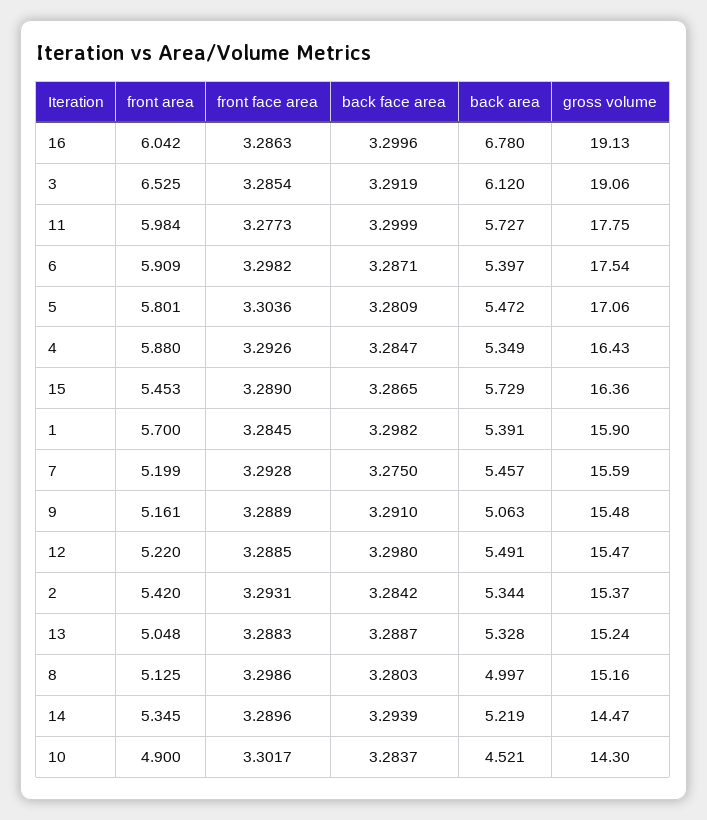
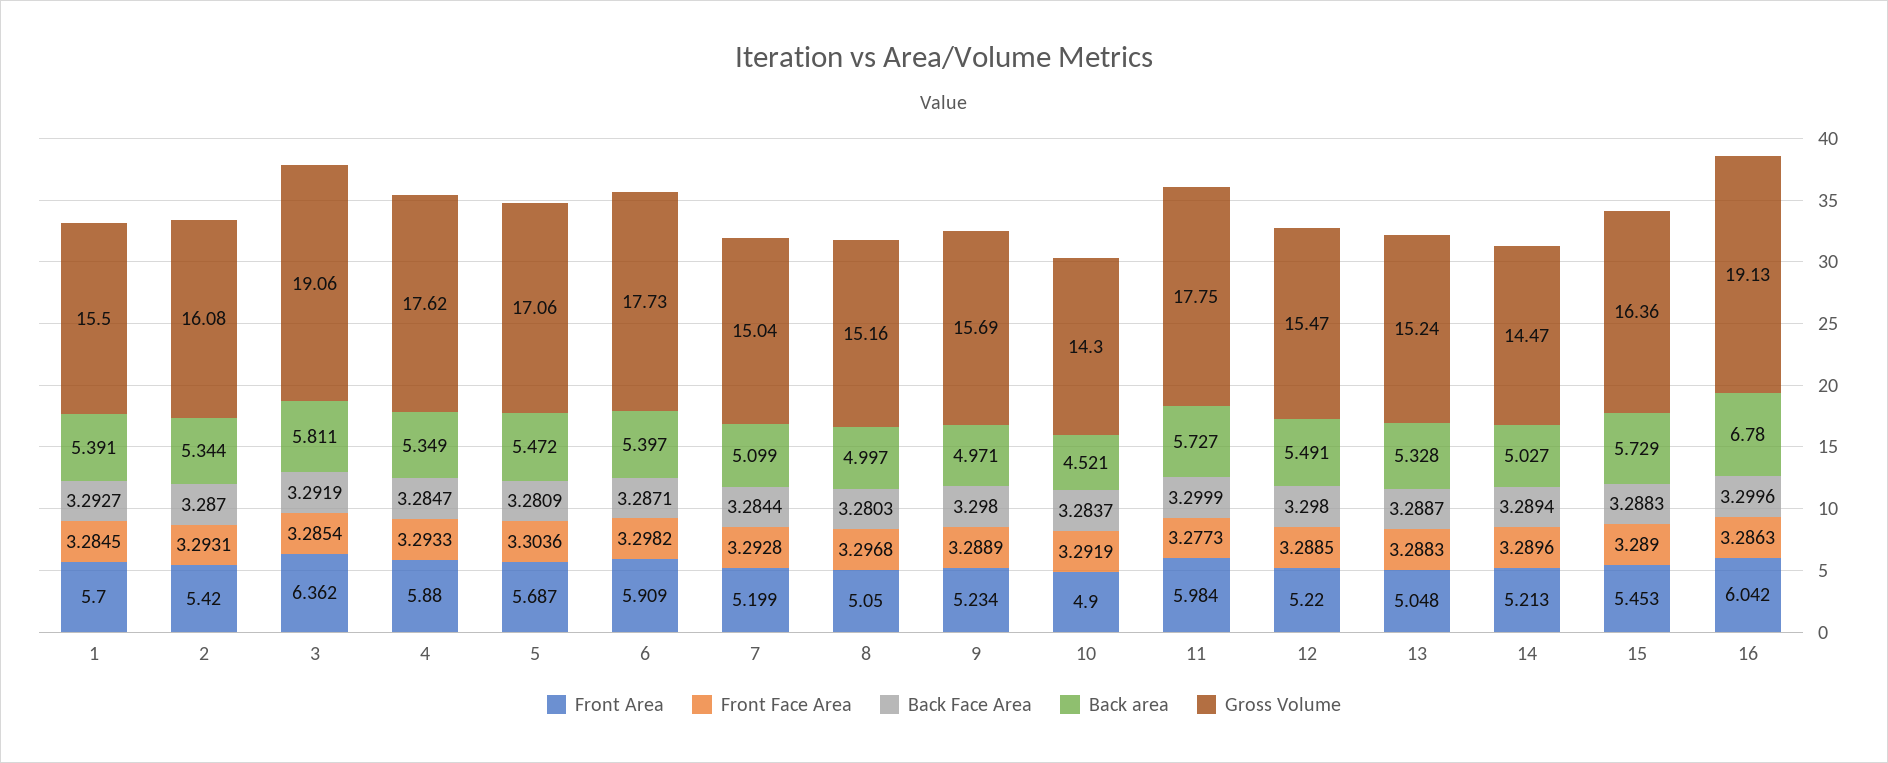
  {
    "front area": {
      "16": 6.042,
-     "3": 6.525,
+     "3": 6.362,
      "11": 5.984,
      "6": 5.909,
-     "5": 5.801,
+     "5": 5.687,
      "4": 5.88,
      "15": 5.453,
      "1": 5.7,
      "7": 5.199,
-     "9": 5.161,
+     "9": 5.234,
      "12": 5.22,
      "2": 5.42,
      "13": 5.048,
-     "8": 5.125,
+     "8": 5.05,
-     "14": 5.345,
+     "14": 5.213,
      "10": 4.9
    },
    "front face area": {
      "16": 3.2863,
      "3": 3.2854,
      "11": 3.2773,
      "6": 3.2982,
      "5": 3.3036,
-     "4": 3.2926,
+     "4": 3.2933,
      "15": 3.289,
      "1": 3.2845,
      "7": 3.2928,
      "9": 3.2889,
      "12": 3.2885,
      "2": 3.2931,
      "13": 3.2883,
-     "8": 3.2986,
+     "8": 3.2968,
      "14": 3.2896,
-     "10": 3.3017
+     "10": 3.2919
    },
    "back face area": {
      "16": 3.2996,
      "3": 3.2919,
      "11": 3.2999,
      "6": 3.2871,
      "5": 3.2809,
      "4": 3.2847,
-     "15": 3.2865,
+     "15": 3.2883,
-     "1": 3.2982,
+     "1": 3.2927,
-     "7": 3.275,
+     "7": 3.2844,
-     "9": 3.291,
+     "9": 3.298,
      "12": 3.298,
-     "2": 3.2842,
+     "2": 3.287,
      "13": 3.2887,
      "8": 3.2803,
-     "14": 3.2939,
+     "14": 3.2894,
      "10": 3.2837
    },
    "back area": {
      "16": 6.78,
-     "3": 6.12,
+     "3": 5.811,
      "11": 5.727,
      "6": 5.397,
      "5": 5.472,
      "4": 5.349,
      "15": 5.729,
      "1": 5.391,
-     "7": 5.457,
+     "7": 5.099,
-     "9": 5.063,
+     "9": 4.971,
      "12": 5.491,
      "2": 5.344,
      "13": 5.328,
      "8": 4.997,
-     "14": 5.219,
+     "14": 5.027,
      "10": 4.521
    },
    "gross volume": {
      "16": 19.13,
      "3": 19.06,
      "11": 17.75,
-     "6": 17.54,
+     "6": 17.73,
      "5": 17.06,
-     "4": 16.43,
+     "4": 17.62,
      "15": 16.36,
-     "1": 15.9,
+     "1": 15.5,
-     "7": 15.59,
+     "7": 15.04,
-     "9": 15.48,
+     "9": 15.69,
      "12": 15.47,
-     "2": 15.37,
+     "2": 16.08,
      "13": 15.24,
      "8": 15.16,
      "14": 14.47,
      "10": 14.3
    }
  }

